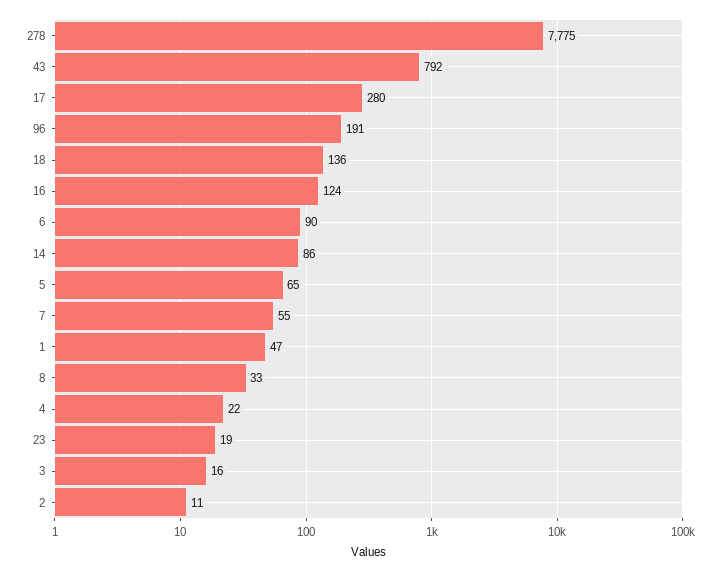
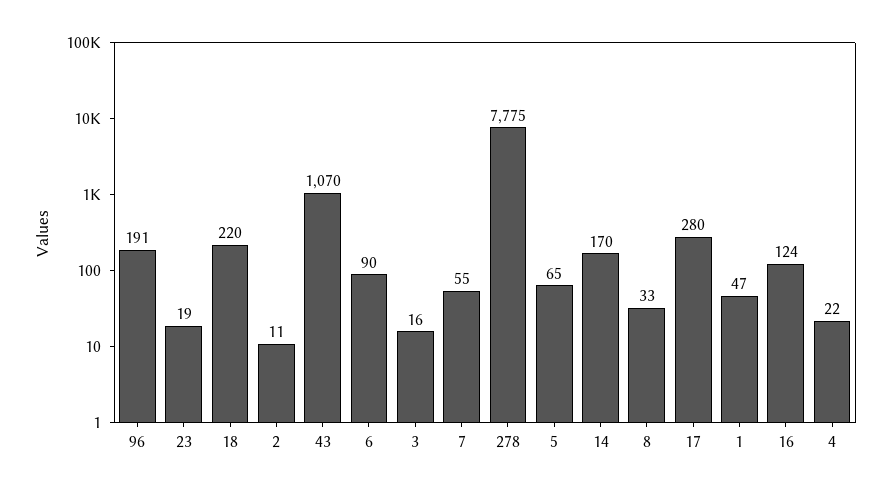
  {
    "278": 7775,
-   "43": 792,
+   "43": 1070,
    "17": 280,
    "96": 191,
-   "18": 136,
+   "18": 220,
    "16": 124,
    "6": 90,
-   "14": 86,
+   "14": 170,
    "5": 65,
    "7": 55,
    "1": 47,
    "8": 33,
    "4": 22,
    "23": 19,
    "3": 16,
    "2": 11
  }

